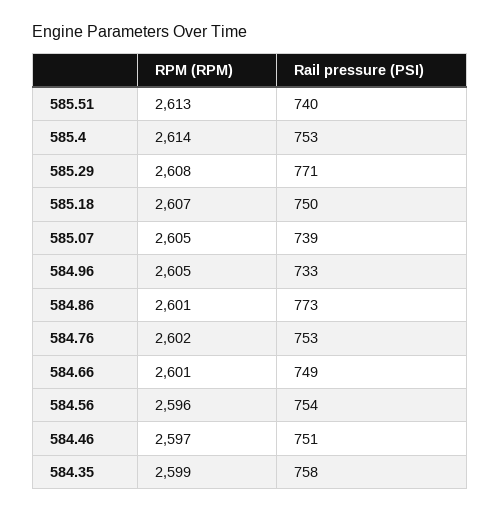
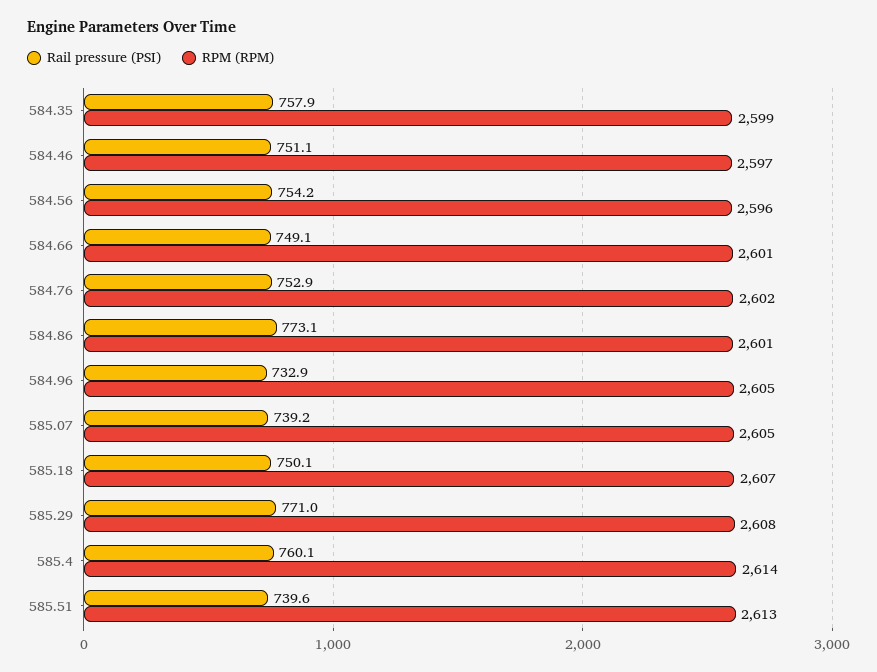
  {
    "RPM (RPM)": {
      "585.51": 2613,
      "585.4": 2614,
      "585.29": 2608,
      "585.18": 2607,
      "585.07": 2605,
      "584.96": 2605,
      "584.86": 2601,
      "584.76": 2602,
      "584.66": 2601,
      "584.56": 2596,
      "584.46": 2597,
      "584.35": 2599
    },
    "Rail pressure (PSI)": {
      "585.51": 739.6,
-     "585.4": 753,
+     "585.4": 760.1,
      "585.29": 771,
      "585.18": 750.1,
      "585.07": 739.2,
      "584.96": 732.9,
      "584.86": 773.1,
      "584.76": 752.9,
      "584.66": 749.1,
      "584.56": 754.2,
      "584.46": 751.1,
      "584.35": 757.9
    }
  }

